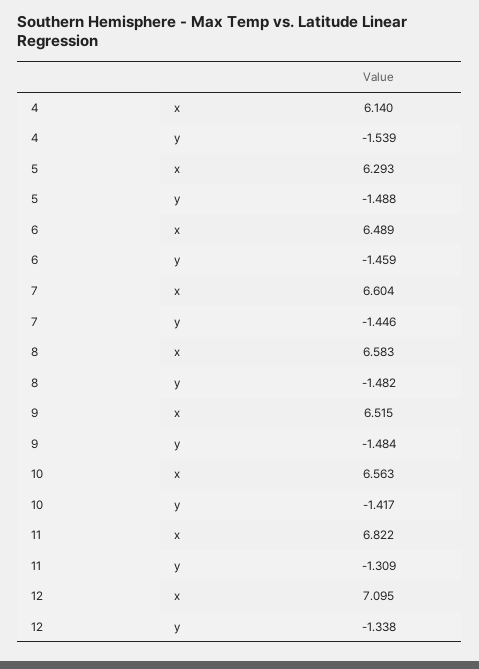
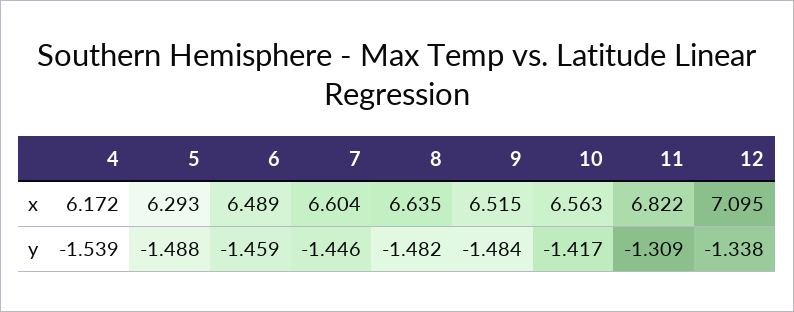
  {
    "4": {
-     "x": 6.14,
+     "x": 6.172,
      "y": -1.539
    },
    "5": {
      "x": 6.293,
      "y": -1.488
    },
    "6": {
      "x": 6.489,
      "y": -1.459
    },
    "7": {
      "x": 6.604,
      "y": -1.446
    },
    "8": {
-     "x": 6.583,
+     "x": 6.635,
      "y": -1.482
    },
    "9": {
      "x": 6.515,
      "y": -1.484
    },
    "10": {
      "x": 6.563,
      "y": -1.417
    },
    "11": {
      "x": 6.822,
      "y": -1.309
    },
    "12": {
      "x": 7.095,
      "y": -1.338
    }
  }

